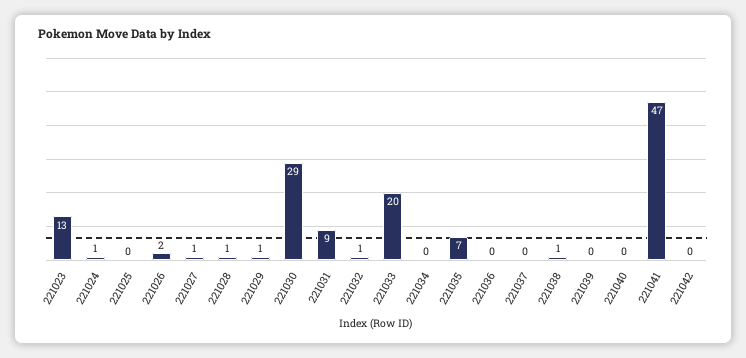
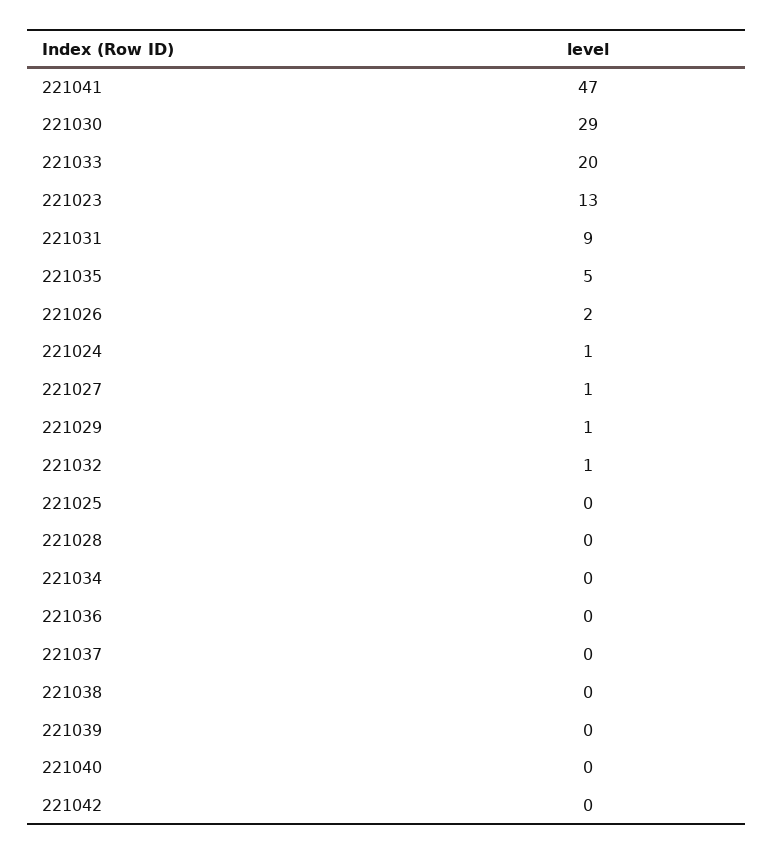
  {
    "221023": 13,
    "221024": 1,
    "221025": 0,
    "221026": 2,
    "221027": 1,
-   "221028": 1,
+   "221028": 0,
    "221029": 1,
    "221030": 29,
    "221031": 9,
    "221032": 1,
    "221033": 20,
    "221034": 0,
-   "221035": 7,
+   "221035": 5,
    "221036": 0,
    "221037": 0,
-   "221038": 1,
+   "221038": 0,
    "221039": 0,
    "221040": 0,
    "221041": 47,
    "221042": 0
  }

